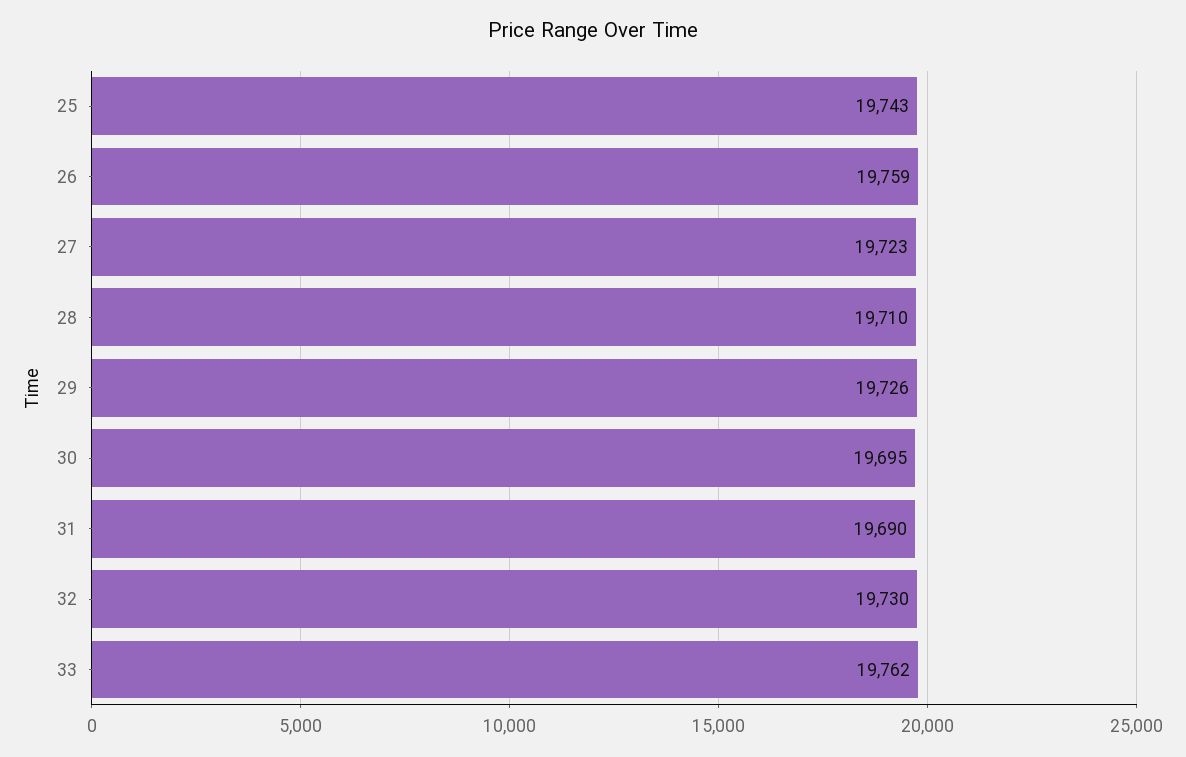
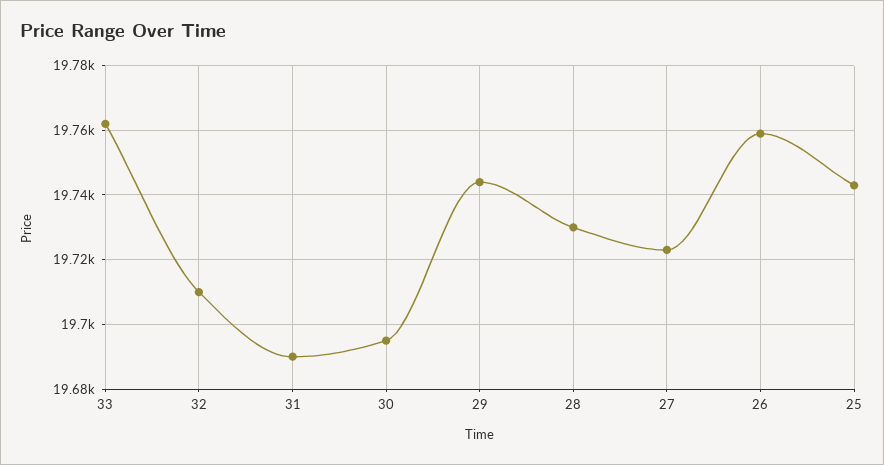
  {
    "25": 19743,
    "26": 19759,
    "27": 19723,
-   "28": 19710,
+   "28": 19730,
-   "29": 19726,
+   "29": 19745,
    "30": 19695,
    "31": 19690,
-   "32": 19730,
+   "32": 19710,
    "33": 19762
  }

